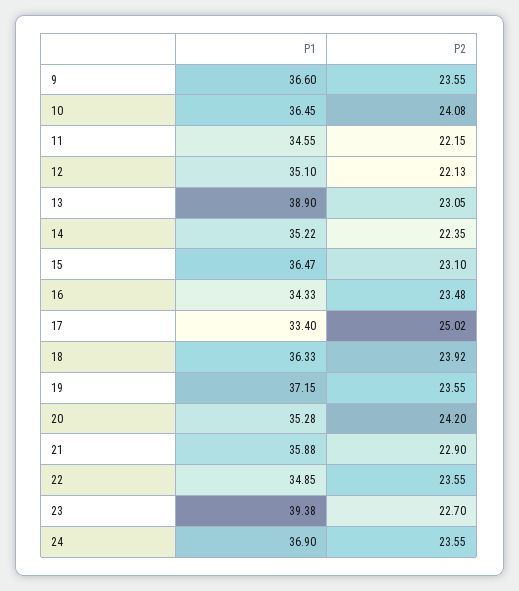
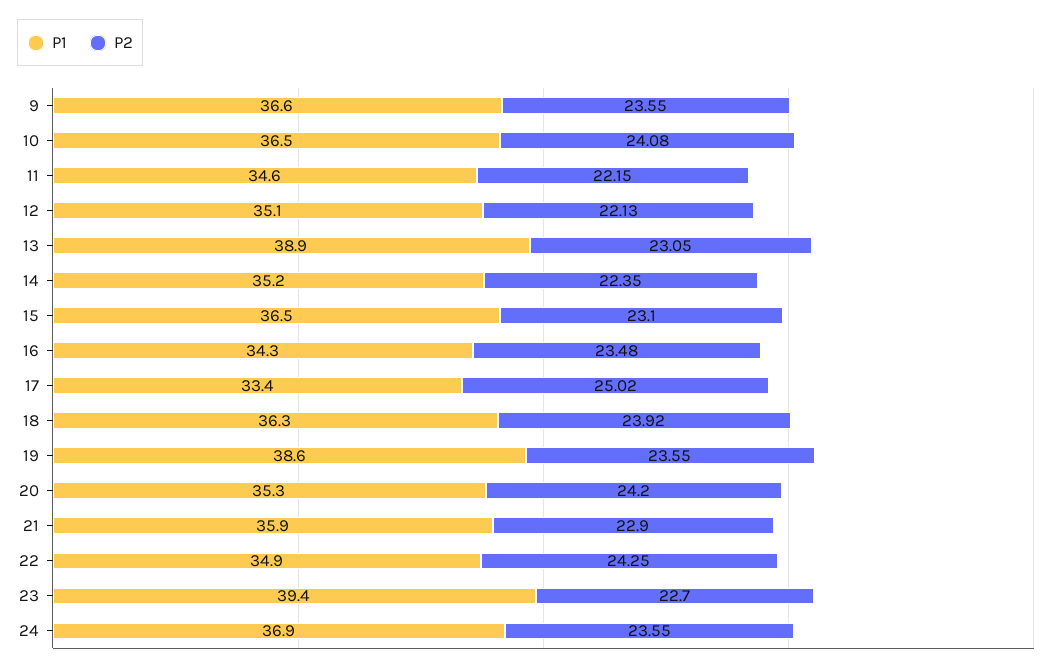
  {
    "P1": {
      "9": 36.6,
      "10": 36.45,
      "11": 34.55,
      "12": 35.1,
      "13": 38.9,
      "14": 35.22,
      "15": 36.47,
      "16": 34.33,
      "17": 33.4,
      "18": 36.33,
-     "19": 37.15,
+     "19": 38.6,
      "20": 35.28,
      "21": 35.88,
      "22": 34.85,
      "23": 39.38,
      "24": 36.9
    },
    "P2": {
      "9": 23.55,
      "10": 24.08,
      "11": 22.15,
      "12": 22.13,
      "13": 23.05,
      "14": 22.35,
      "15": 23.1,
      "16": 23.48,
      "17": 25.02,
      "18": 23.92,
      "19": 23.55,
      "20": 24.2,
      "21": 22.9,
-     "22": 23.55,
+     "22": 24.25,
      "23": 22.7,
      "24": 23.55
    }
  }

